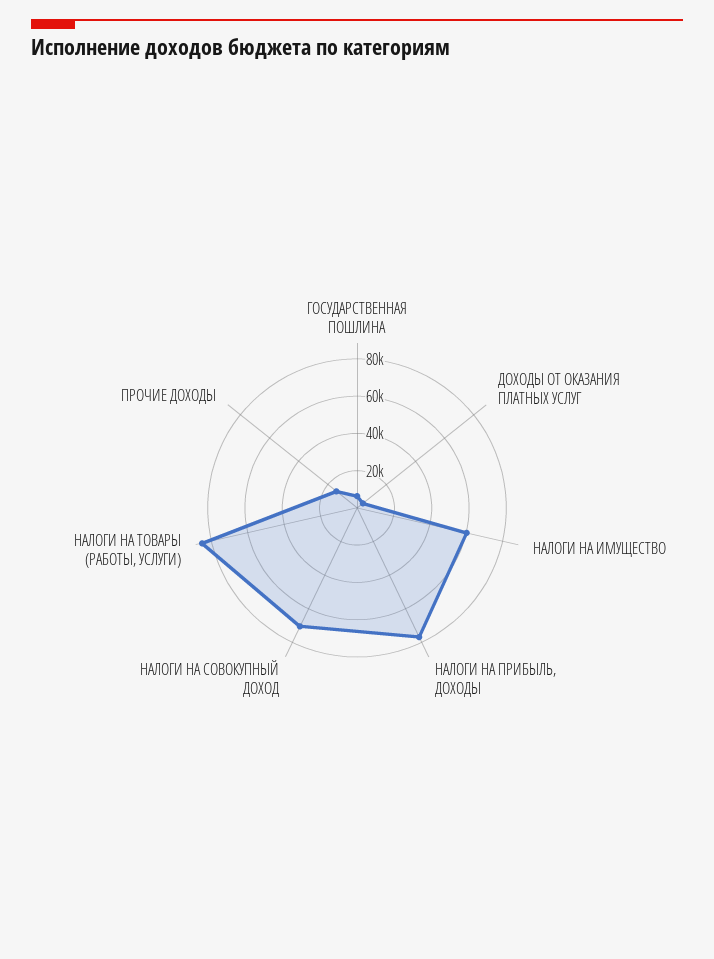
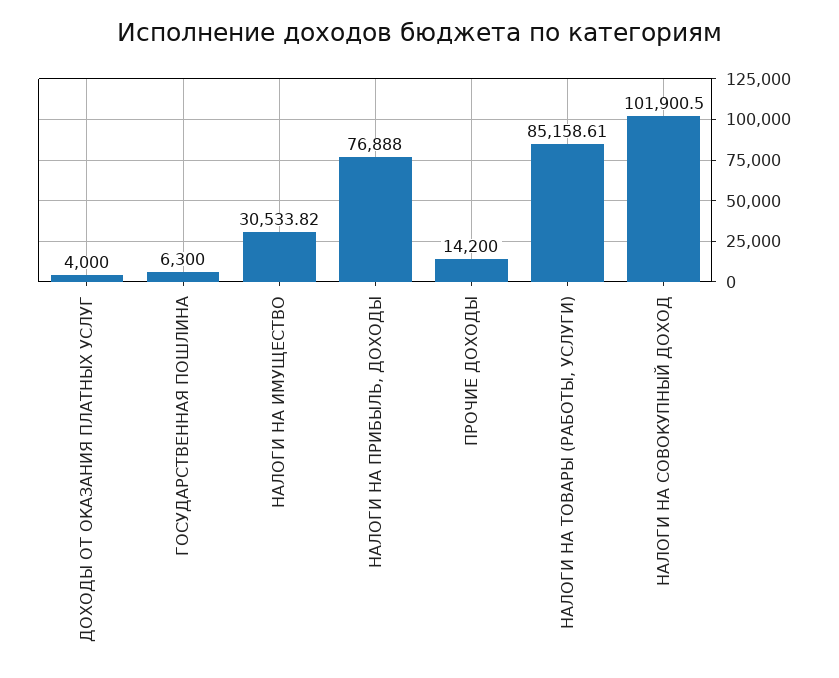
  {
    "ГОСУДАРСТВЕННАЯ ПОШЛИНА": 6300,
    "ДОХОДЫ ОТ ОКАЗАНИЯ ПЛАТНЫХ УСЛУГ": 4000,
-   "НАЛОГИ НА ИМУЩЕСТВО": 60000,
+   "НАЛОГИ НА ИМУЩЕСТВО": 30533.82,
    "НАЛОГИ НА ПРИБЫЛЬ, ДОХОДЫ": 76888,
-   "НАЛОГИ НА СОВОКУПНЫЙ ДОХОД": 70000,
+   "НАЛОГИ НА СОВОКУПНЫЙ ДОХОД": 101900.5,
    "НАЛОГИ НА ТОВАРЫ (РАБОТЫ, УСЛУГИ)": 85158.61,
    "ПРОЧИЕ ДОХОДЫ": 14200
  }

